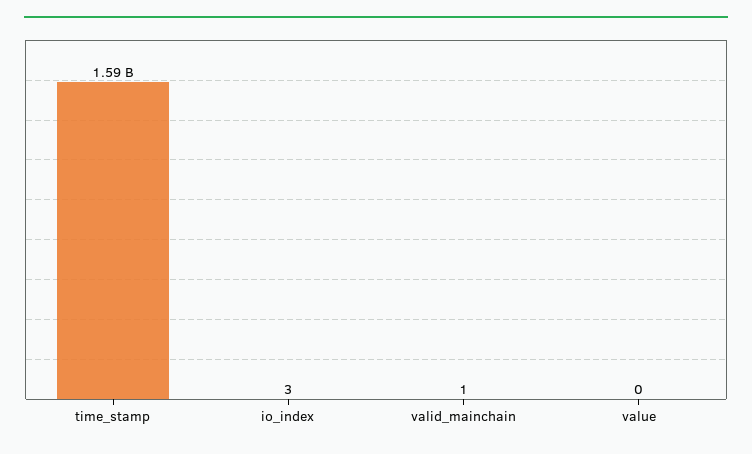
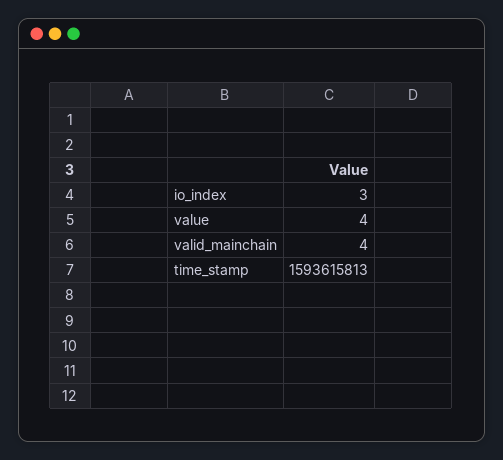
  {
    "time_stamp": 1593615813,
    "io_index": 3,
-   "valid_mainchain": 1,
+   "valid_mainchain": 4,
-   "value": 0
+   "value": 4
  }

